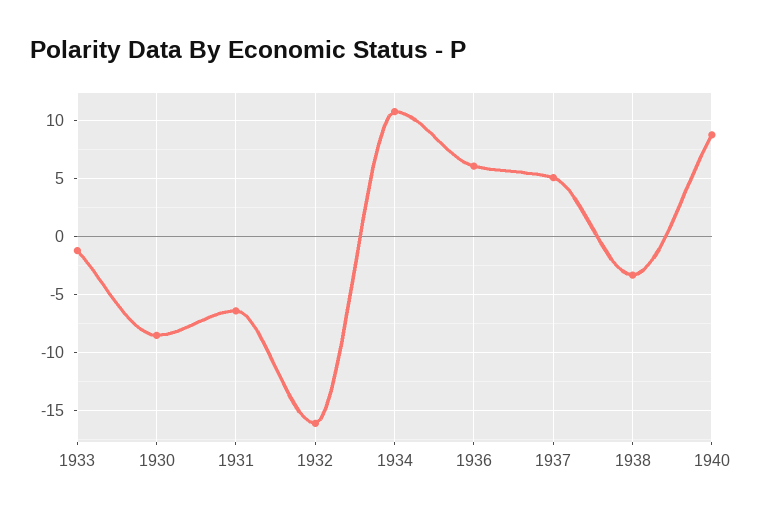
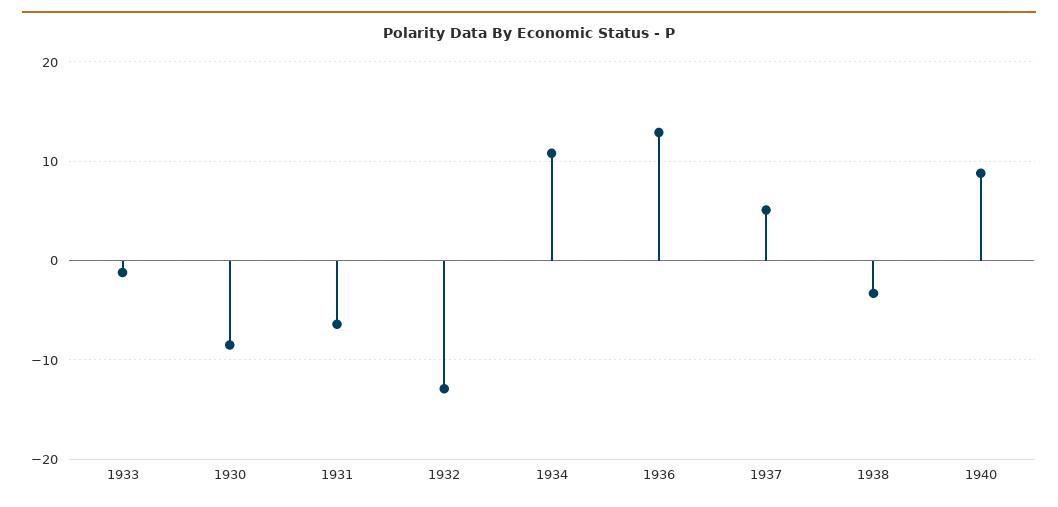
  {
    "1933": -1,
    "1930": -9,
    "1931": -6,
-   "1932": -16,
+   "1932": -13,
    "1934": 11,
-   "1936": 6,
+   "1936": 13,
    "1937": 5,
    "1938": -3,
    "1940": 9
  }

